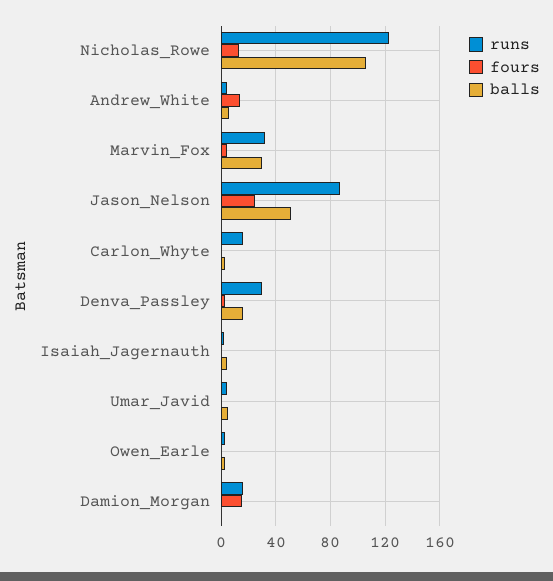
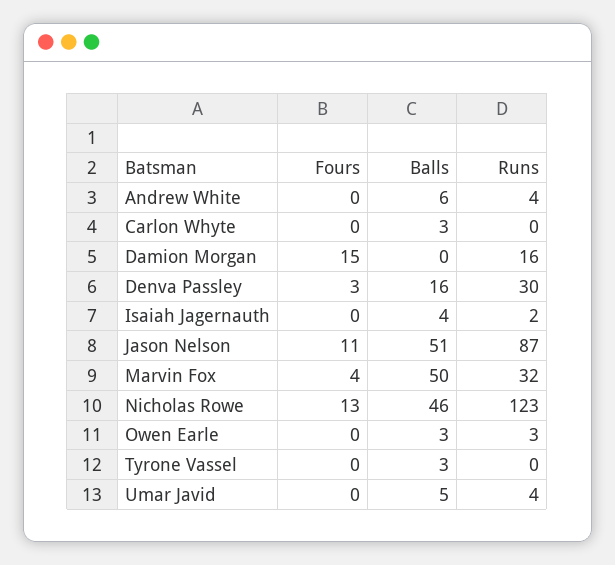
  {
    "runs": {
      "Nicholas_Rowe": 123,
      "Andrew_White": 4,
      "Marvin_Fox": 32,
      "Jason_Nelson": 87,
-     "Carlon_Whyte": 15,
+     "Carlon_Whyte": 0,
      "Denva_Passley": 30,
      "Isaiah_Jagernauth": 2,
      "Umar_Javid": 4,
      "Owen_Earle": 3,
-     "Damion_Morgan": 16
+     "Damion_Morgan": 16,
+     "Tyrone Vassel": 0
    },
    "fours": {
      "Nicholas_Rowe": 13,
-     "Andrew_White": 15,
+     "Andrew_White": 0,
      "Marvin_Fox": 4,
-     "Jason_Nelson": 25,
+     "Jason_Nelson": 11,
      "Carlon_Whyte": 0,
      "Denva_Passley": 3,
      "Isaiah_Jagernauth": 0,
      "Umar_Javid": 0,
      "Owen_Earle": 0,
-     "Damion_Morgan": 15
+     "Damion_Morgan": 15,
+     "Tyrone Vassel": 0
    },
    "balls": {
-     "Nicholas_Rowe": 105,
+     "Nicholas_Rowe": 46,
      "Andrew_White": 6,
-     "Marvin_Fox": 30,
+     "Marvin_Fox": 50,
      "Jason_Nelson": 51,
      "Carlon_Whyte": 3,
      "Denva_Passley": 16,
      "Isaiah_Jagernauth": 4,
      "Umar_Javid": 5,
      "Owen_Earle": 3,
-     "Damion_Morgan": 0
+     "Damion_Morgan": 0,
+     "Tyrone Vassel": 3
    }
  }

